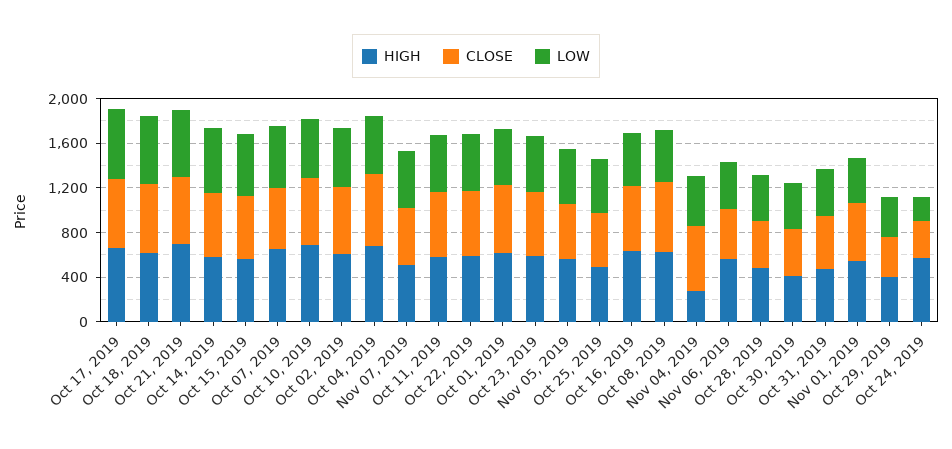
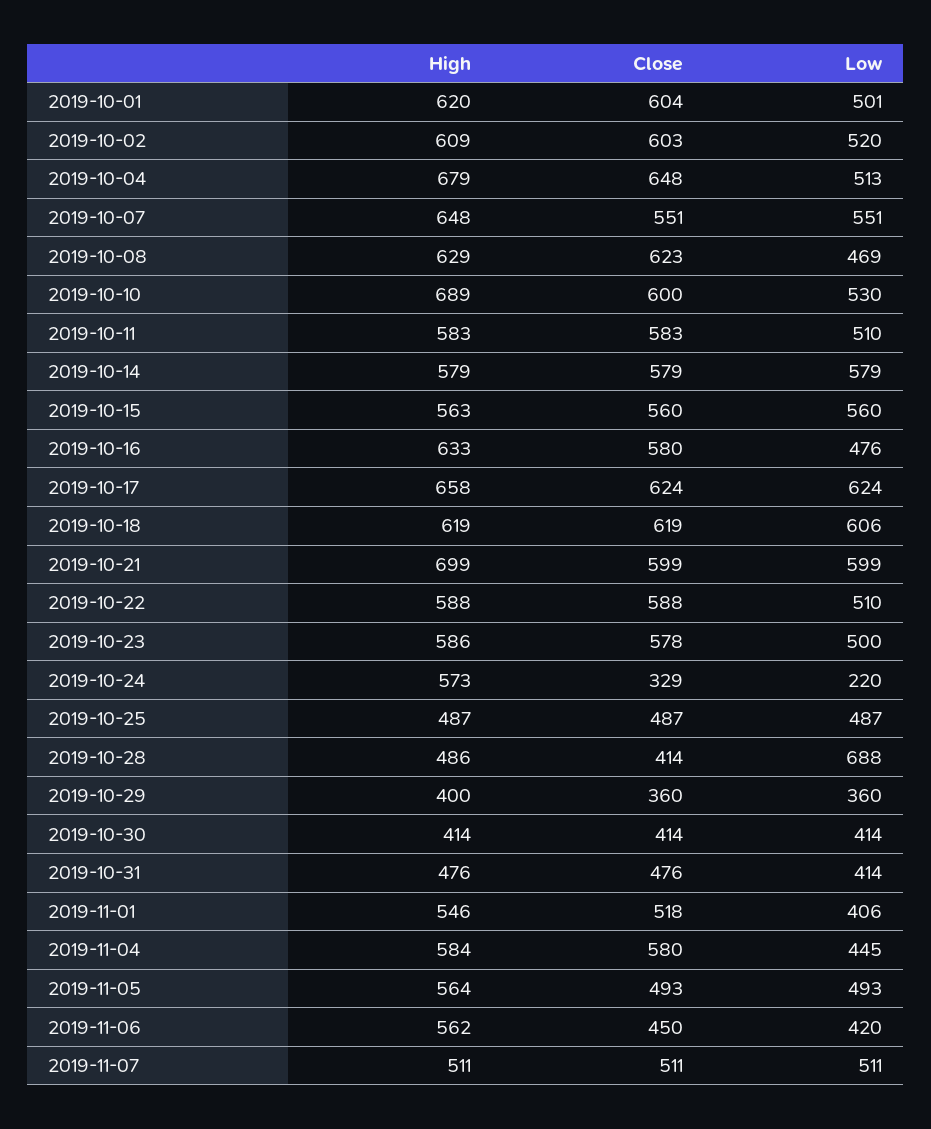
  {
    "HIGH": {
      "Oct 17, 2019": 658,
      "Oct 18, 2019": 619,
      "Oct 21, 2019": 699,
      "Oct 14, 2019": 579,
      "Oct 15, 2019": 563,
      "Oct 07, 2019": 648,
      "Oct 10, 2019": 689,
      "Oct 02, 2019": 609,
      "Oct 04, 2019": 679,
      "Nov 07, 2019": 511,
      "Oct 11, 2019": 583,
      "Oct 22, 2019": 588,
      "Oct 01, 2019": 620,
      "Oct 23, 2019": 586,
      "Nov 05, 2019": 564,
      "Oct 25, 2019": 487,
      "Oct 16, 2019": 633,
      "Oct 08, 2019": 629,
-     "Nov 04, 2019": 300,
+     "Nov 04, 2019": 584,
      "Nov 06, 2019": 562,
      "Oct 28, 2019": 486,
      "Oct 30, 2019": 414,
      "Oct 31, 2019": 476,
      "Nov 01, 2019": 546,
      "Oct 29, 2019": 400,
      "Oct 24, 2019": 573
    },
    "CLOSE": {
      "Oct 17, 2019": 624,
      "Oct 18, 2019": 619,
      "Oct 21, 2019": 599,
      "Oct 14, 2019": 579,
      "Oct 15, 2019": 560,
      "Oct 07, 2019": 551,
      "Oct 10, 2019": 600,
      "Oct 02, 2019": 603,
      "Oct 04, 2019": 648,
      "Nov 07, 2019": 511,
      "Oct 11, 2019": 583,
      "Oct 22, 2019": 588,
      "Oct 01, 2019": 604,
      "Oct 23, 2019": 578,
      "Nov 05, 2019": 493,
      "Oct 25, 2019": 487,
      "Oct 16, 2019": 580,
      "Oct 08, 2019": 623,
      "Nov 04, 2019": 580,
      "Nov 06, 2019": 450,
      "Oct 28, 2019": 414,
      "Oct 30, 2019": 414,
      "Oct 31, 2019": 476,
      "Nov 01, 2019": 518,
      "Oct 29, 2019": 360,
      "Oct 24, 2019": 329
    },
    "LOW": {
      "Oct 17, 2019": 624,
      "Oct 18, 2019": 606,
      "Oct 21, 2019": 599,
      "Oct 14, 2019": 579,
      "Oct 15, 2019": 560,
      "Oct 07, 2019": 551,
      "Oct 10, 2019": 530,
      "Oct 02, 2019": 520,
      "Oct 04, 2019": 513,
      "Nov 07, 2019": 511,
      "Oct 11, 2019": 510,
      "Oct 22, 2019": 510,
      "Oct 01, 2019": 501,
      "Oct 23, 2019": 500,
      "Nov 05, 2019": 493,
      "Oct 25, 2019": 487,
      "Oct 16, 2019": 476,
      "Oct 08, 2019": 469,
      "Nov 04, 2019": 445,
      "Nov 06, 2019": 420,
-     "Oct 28, 2019": 400,
+     "Oct 28, 2019": 688,
      "Oct 30, 2019": 414,
      "Oct 31, 2019": 414,
      "Nov 01, 2019": 406,
      "Oct 29, 2019": 360,
      "Oct 24, 2019": 220
    }
  }

